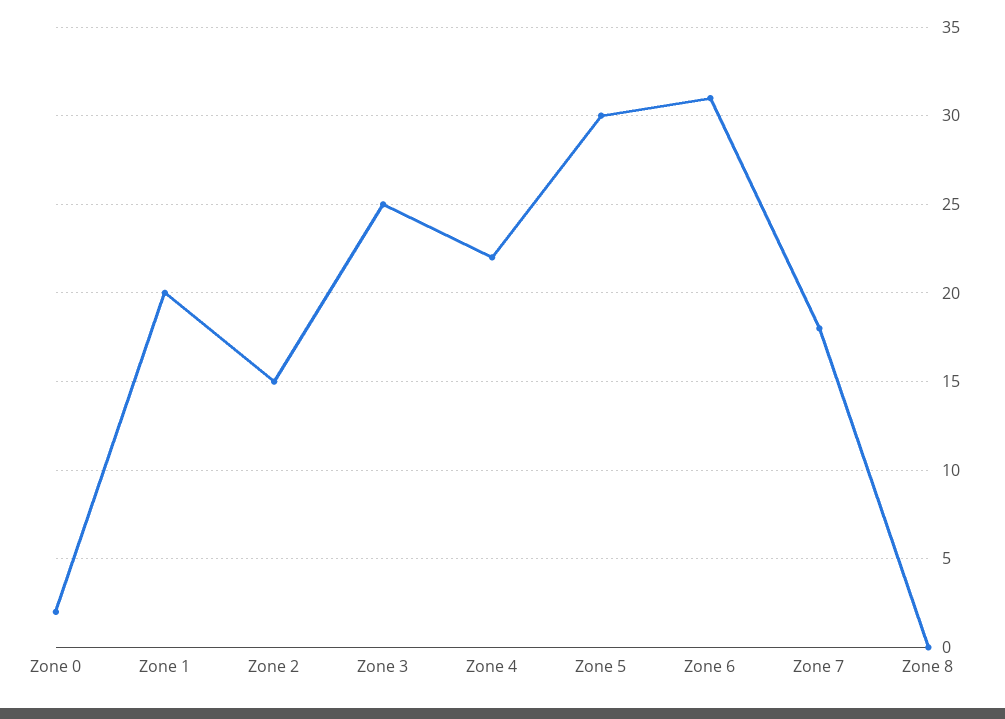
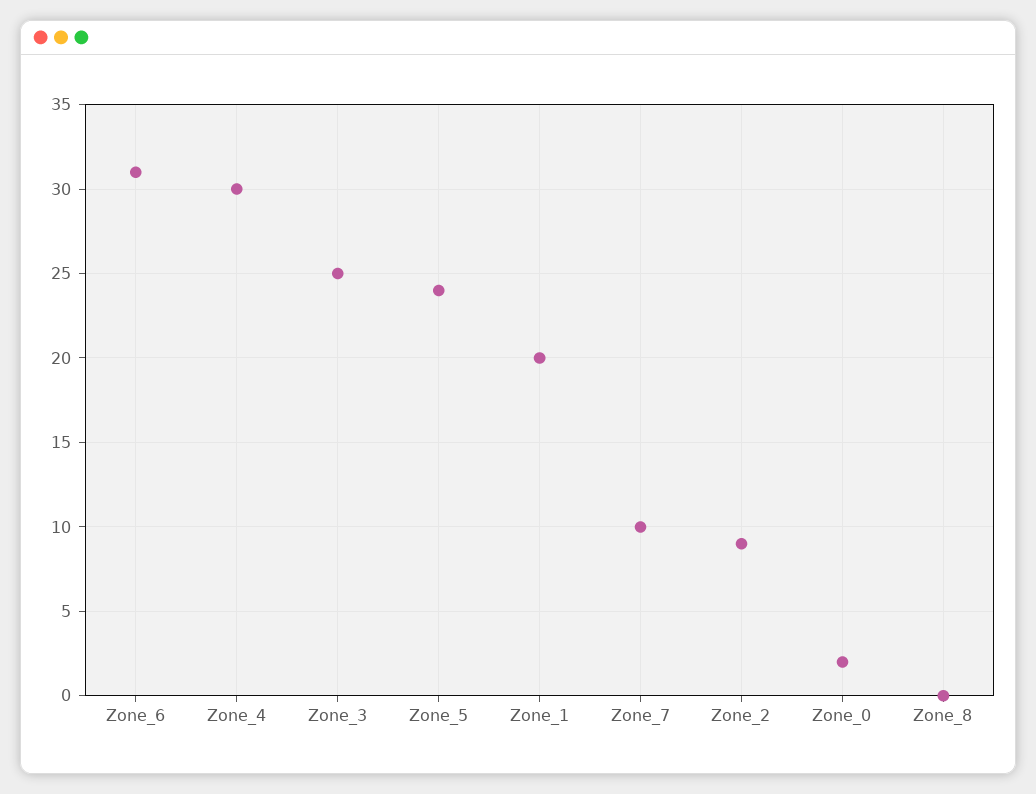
  {
    "Zone 0": 2,
    "Zone 1": 20,
-   "Zone 2": 15,
+   "Zone 2": 9,
    "Zone 3": 25,
-   "Zone 4": 22,
+   "Zone 4": 30,
-   "Zone 5": 30,
+   "Zone 5": 24,
    "Zone 6": 31,
-   "Zone 7": 18,
+   "Zone 7": 10,
    "Zone 8": 0
  }

